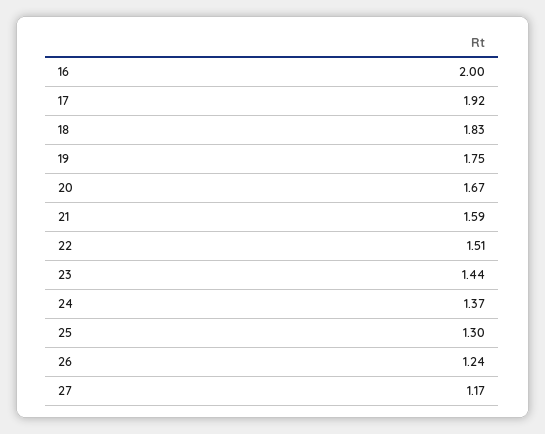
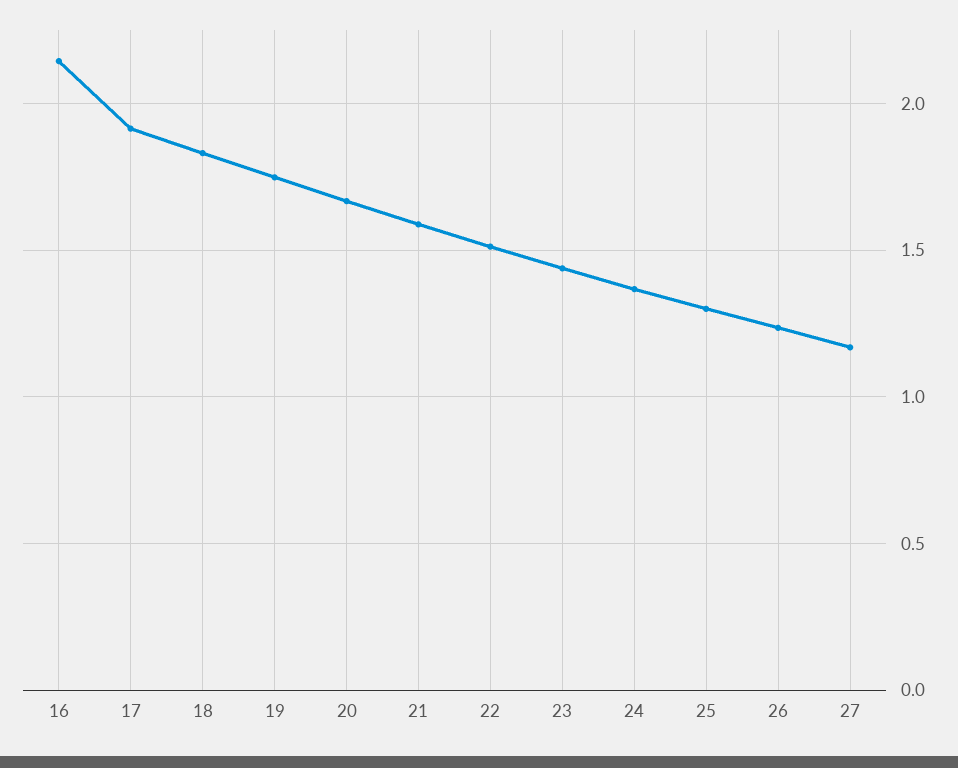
  {
-   "16": 2,
+   "16": 2.15,
    "17": 1.92,
    "18": 1.83,
    "19": 1.75,
    "20": 1.67,
    "21": 1.59,
    "22": 1.51,
    "23": 1.44,
    "24": 1.37,
    "25": 1.3,
    "26": 1.24,
    "27": 1.17
  }

